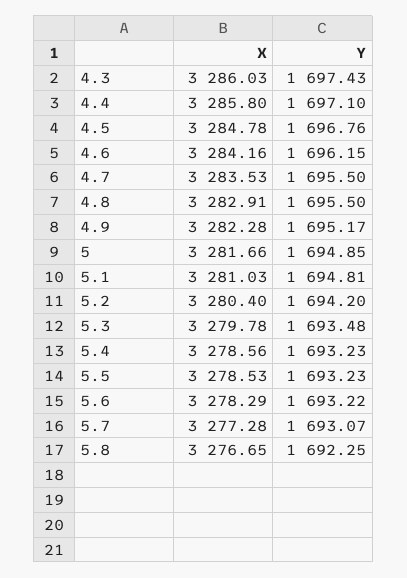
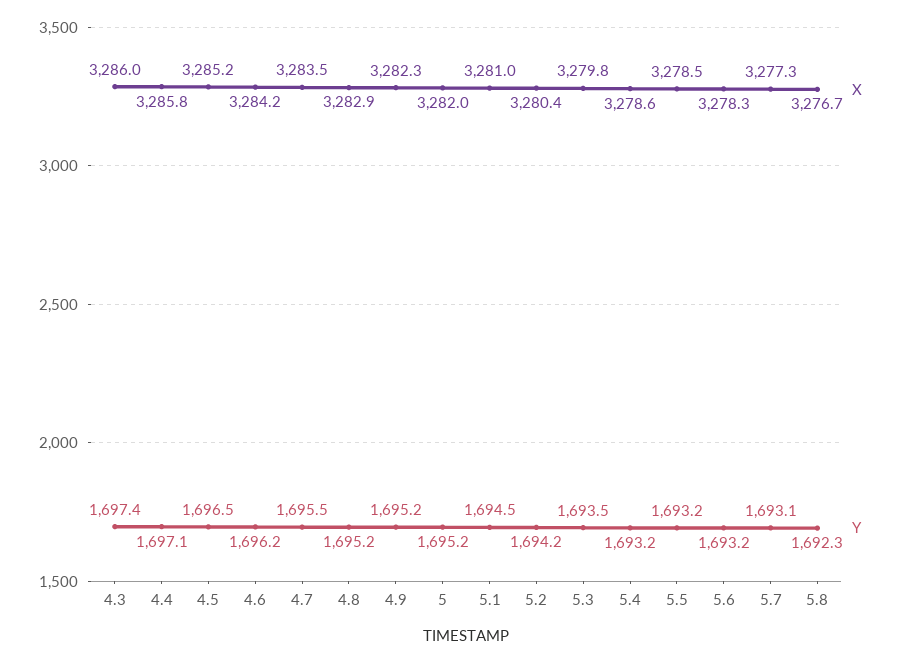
  {
    "X": {
      "4.3": 3286.03,
      "4.4": 3285.8,
-     "4.5": 3284.78,
+     "4.5": 3285.2,
      "4.6": 3284.16,
      "4.7": 3283.53,
      "4.8": 3282.91,
      "4.9": 3282.28,
-     "5": 3281.66,
+     "5": 3282,
      "5.1": 3281.03,
      "5.2": 3280.4,
      "5.3": 3279.78,
      "5.4": 3278.56,
      "5.5": 3278.53,
      "5.6": 3278.29,
      "5.7": 3277.28,
      "5.8": 3276.65
    },
    "Y": {
      "4.3": 1697.43,
      "4.4": 1697.1,
-     "4.5": 1696.76,
+     "4.5": 1696.5,
      "4.6": 1696.15,
      "4.7": 1695.5,
-     "4.8": 1695.5,
+     "4.8": 1695.2,
      "4.9": 1695.17,
-     "5": 1694.85,
+     "5": 1695.2,
-     "5.1": 1694.81,
+     "5.1": 1694.5,
      "5.2": 1694.2,
      "5.3": 1693.48,
      "5.4": 1693.23,
      "5.5": 1693.23,
      "5.6": 1693.22,
      "5.7": 1693.07,
      "5.8": 1692.25
    }
  }

